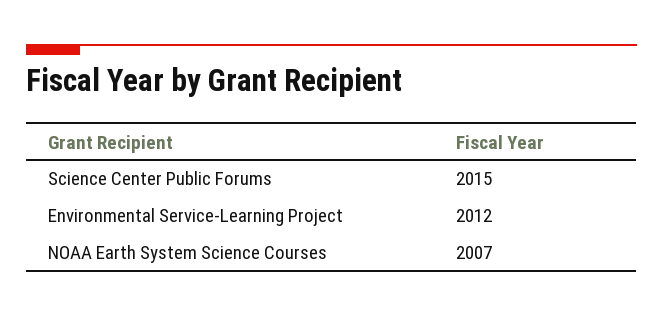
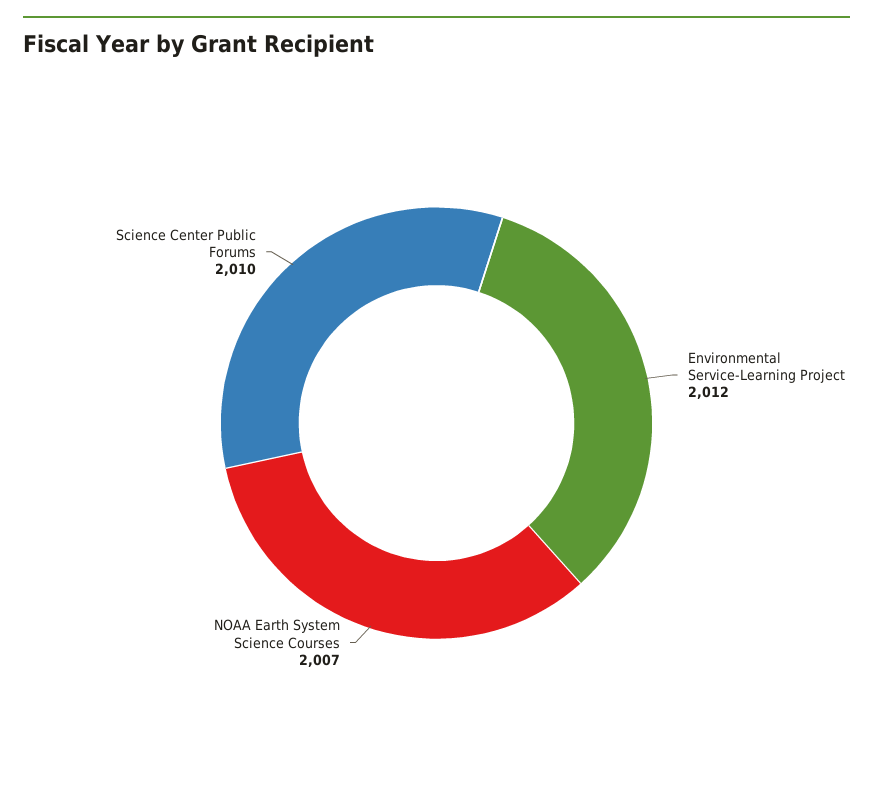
  {
-   "Science Center Public Forums": 2015,
+   "Science Center Public Forums": 2010,
    "Environmental Service-Learning Project": 2012,
    "NOAA Earth System Science Courses": 2007
  }

